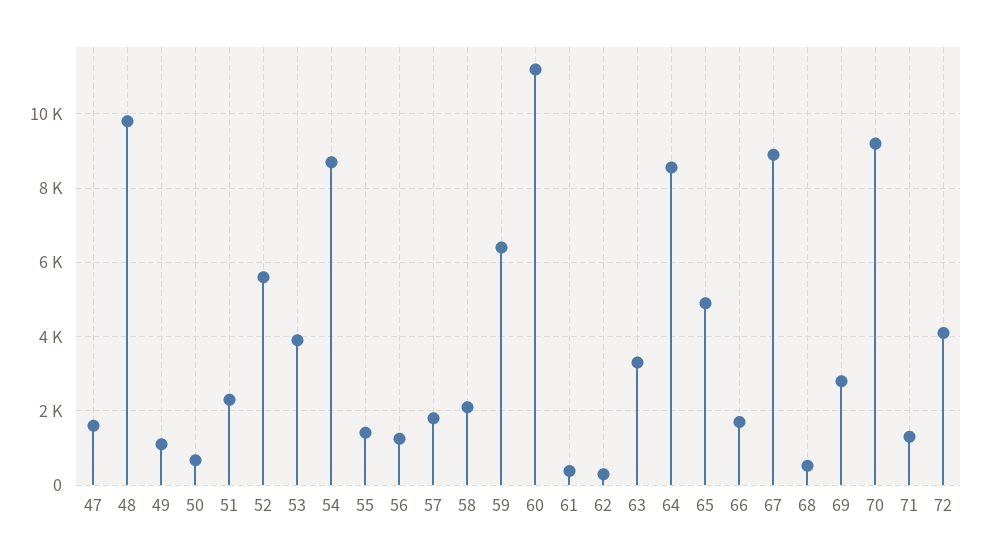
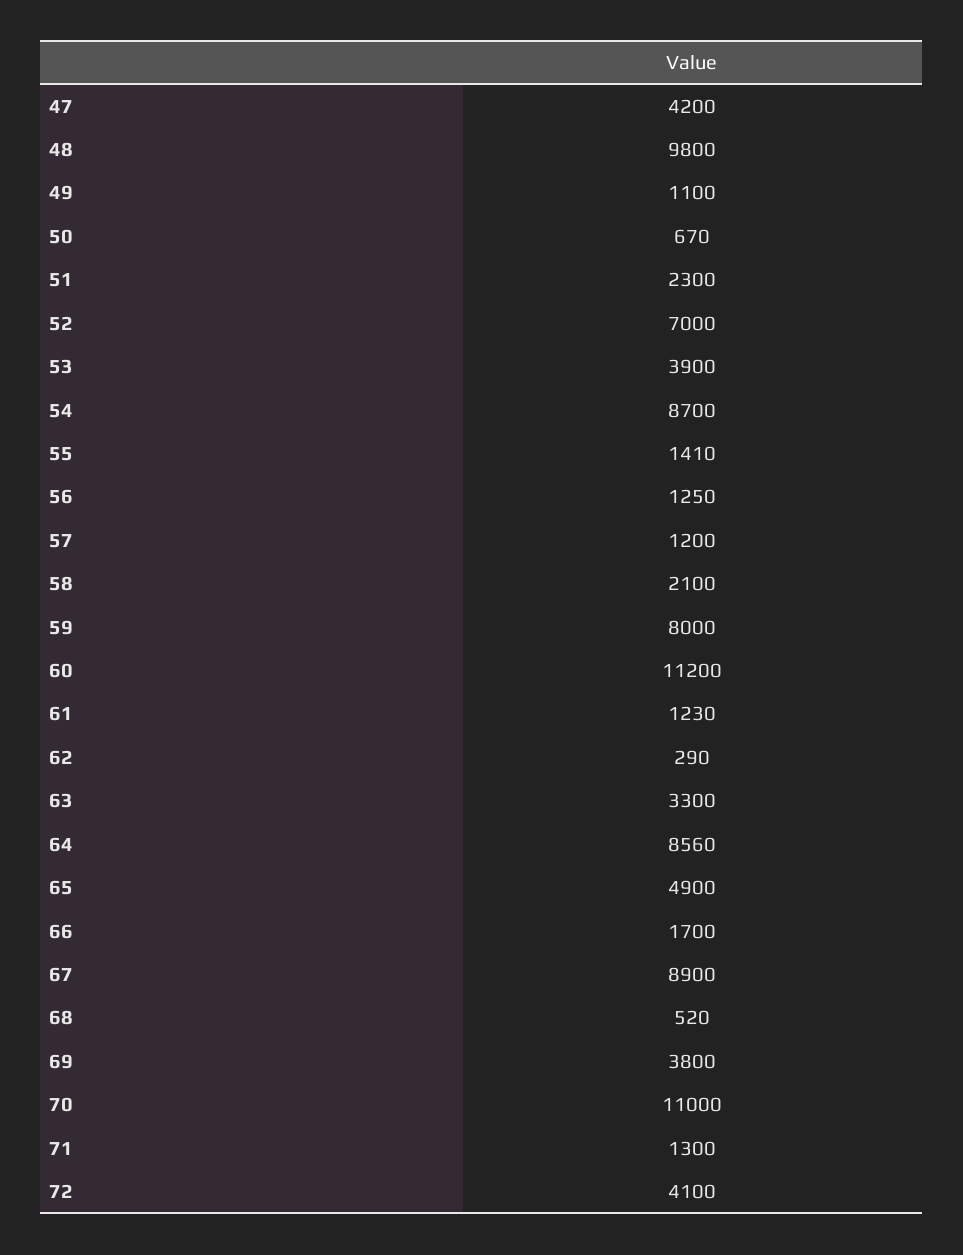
  {
-   "47": 1600,
+   "47": 4200,
    "48": 9800,
    "49": 1100,
    "50": 670,
    "51": 2300,
-   "52": 5600,
+   "52": 7000,
    "53": 3900,
    "54": 8700,
    "55": 1410,
    "56": 1250,
-   "57": 1800,
+   "57": 1200,
    "58": 2100,
-   "59": 6400,
+   "59": 8000,
    "60": 11200,
-   "61": 400,
+   "61": 1230,
    "62": 290,
    "63": 3300,
    "64": 8560,
    "65": 4900,
    "66": 1700,
    "67": 8900,
    "68": 520,
-   "69": 2800,
+   "69": 3800,
-   "70": 9200,
+   "70": 11000,
    "71": 1300,
    "72": 4100
  }

